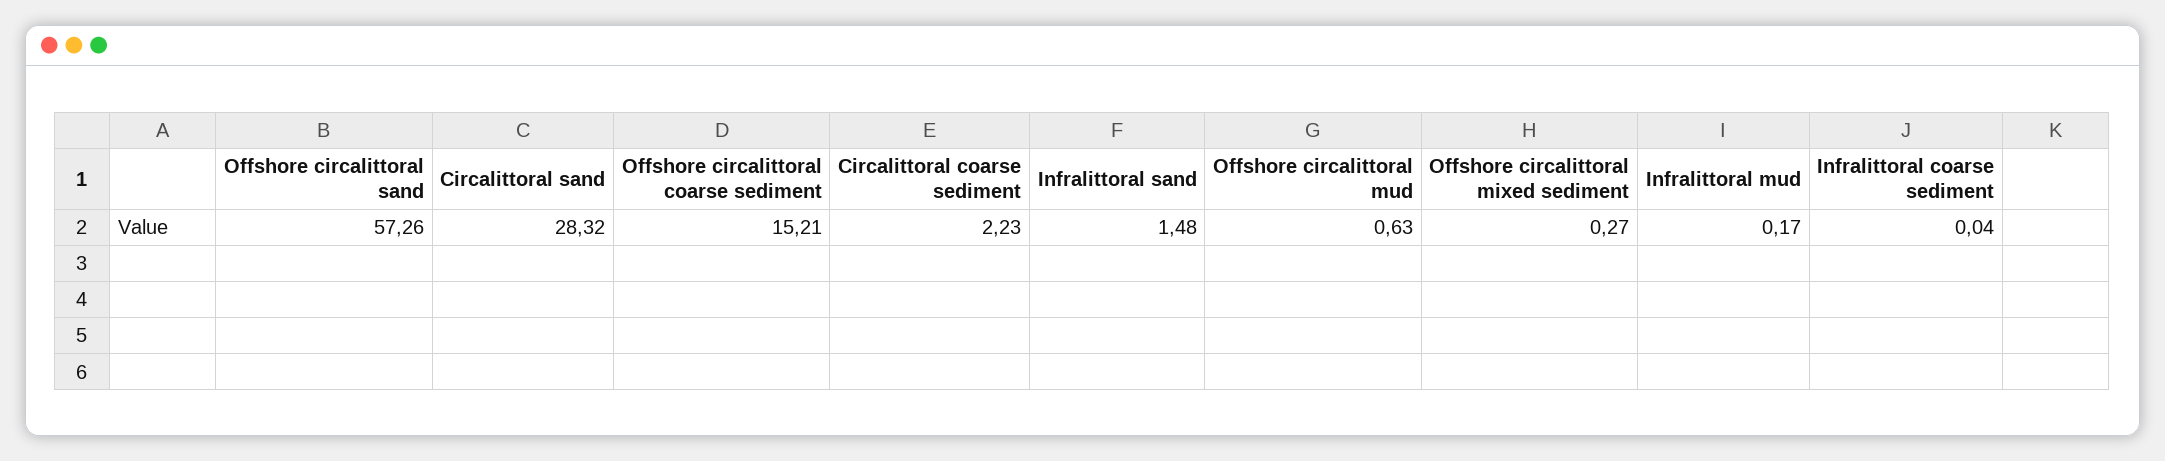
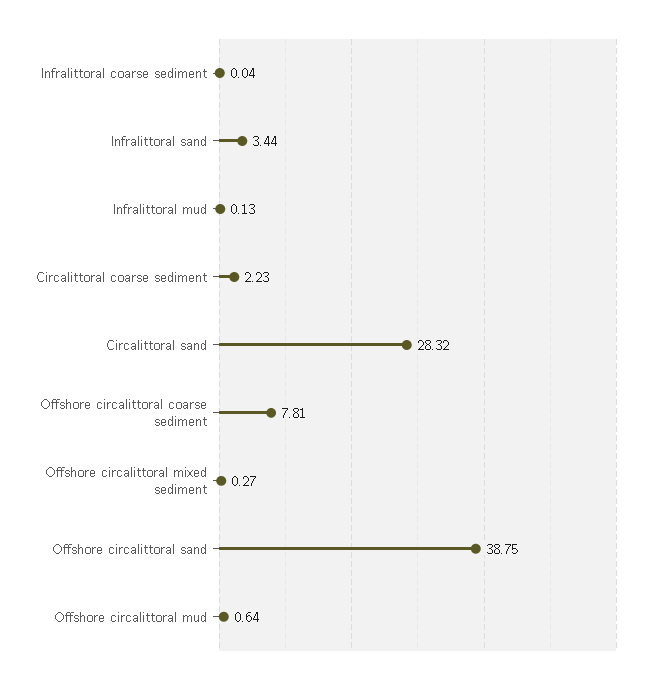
  {
-   "Offshore circalittoral sand": 57.26,
+   "Offshore circalittoral sand": 38.75,
    "Circalittoral sand": 28.32,
-   "Offshore circalittoral coarse sediment": 15.21,
+   "Offshore circalittoral coarse sediment": 7.81,
    "Circalittoral coarse sediment": 2.23,
-   "Infralittoral sand": 1.48,
+   "Infralittoral sand": 3.44,
-   "Offshore circalittoral mud": 0.63,
+   "Offshore circalittoral mud": 0.64,
    "Offshore circalittoral mixed sediment": 0.27,
-   "Infralittoral mud": 0.17,
+   "Infralittoral mud": 0.13,
    "Infralittoral coarse sediment": 0.04
  }

